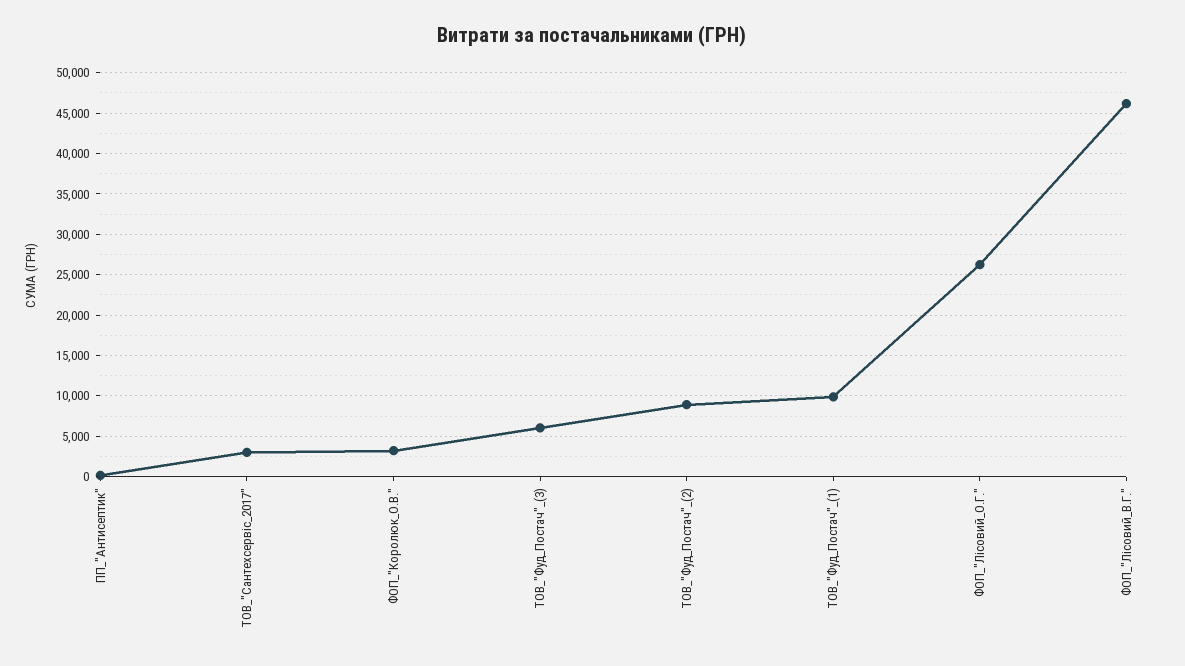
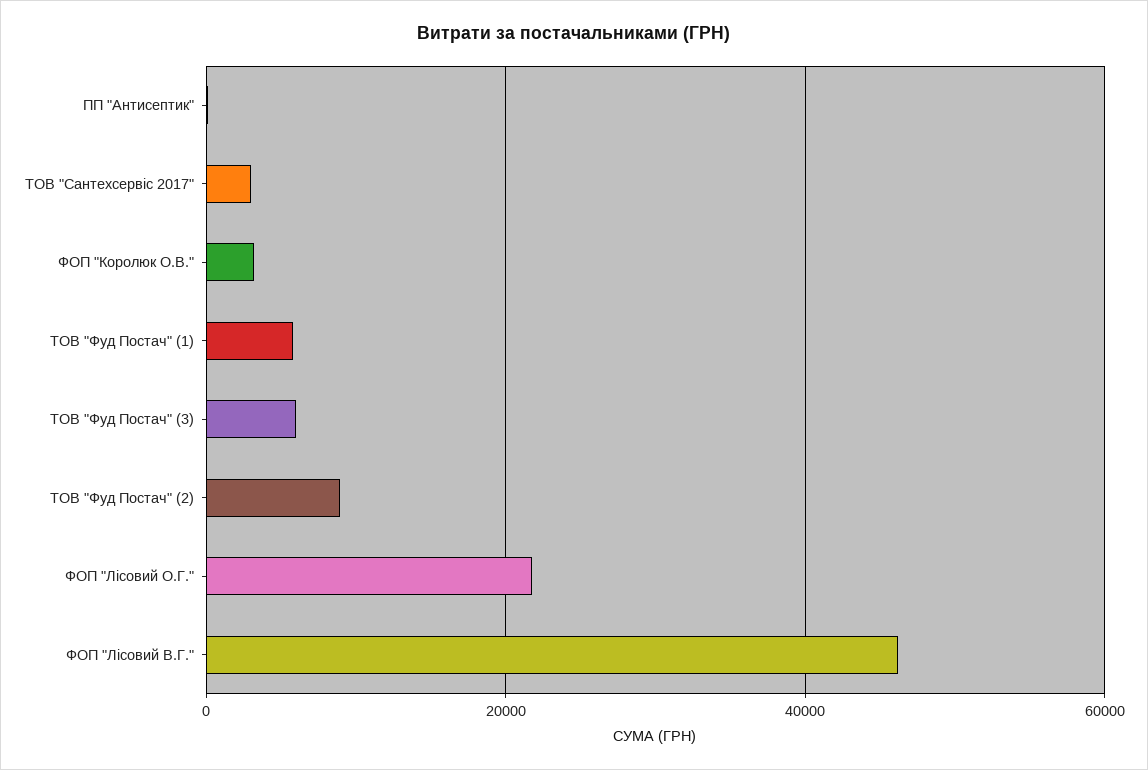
  {
    "ПП_\"Антисептик\"": 0,
    "ТОВ_\"Сантехсервіс_2017\"": 3000,
    "ФОП_\"Королюк_О.В.\"": 3000,
    "ТОВ_\"Фуд_Постач\"_(3)": 6000,
    "ТОВ_\"Фуд_Постач\"_(2)": 9000,
-   "ТОВ_\"Фуд_Постач\"_(1)": 10000,
+   "ТОВ_\"Фуд_Постач\"_(1)": 6000,
-   "ФОП_\"Лісовий_О.Г.\"": 26000,
+   "ФОП_\"Лісовий_О.Г.\"": 22000,
    "ФОП_\"Лісовий_В.Г.\"": 46000
  }

